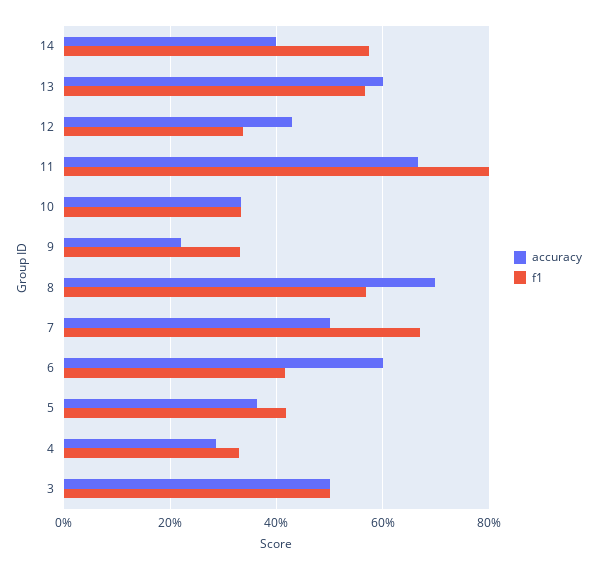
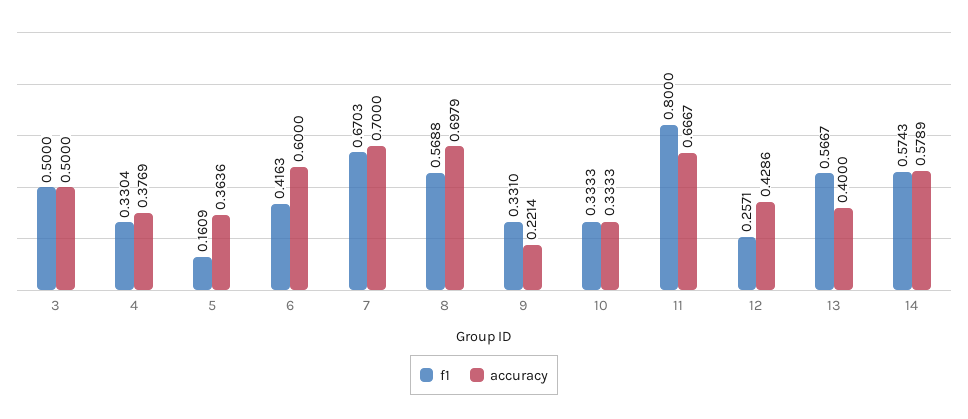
  {
    "accuracy": {
-     "14": 0.4,
+     "14": 0.5789,
-     "13": 0.6,
+     "13": 0.4,
      "12": 0.4286,
      "11": 0.6667,
      "10": 0.3333,
      "9": 0.2214,
      "8": 0.6979,
-     "7": 0.5,
+     "7": 0.7,
      "6": 0.6,
      "5": 0.3636,
-     "4": 0.28,
+     "4": 0.3769,
      "3": 0.5
    },
    "f1": {
      "14": 0.5743,
      "13": 0.5667,
-     "12": 0.34,
+     "12": 0.2571,
      "11": 0.8,
      "10": 0.3333,
      "9": 0.331,
      "8": 0.5688,
      "7": 0.6703,
      "6": 0.4163,
-     "5": 0.42,
+     "5": 0.1609,
      "4": 0.3304,
      "3": 0.5
    }
  }

